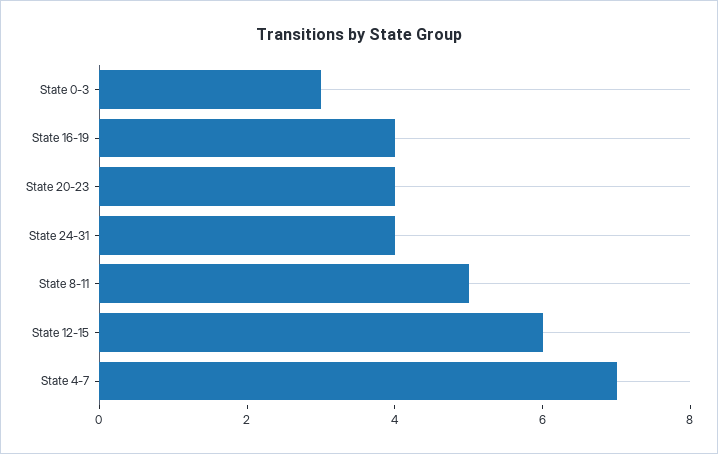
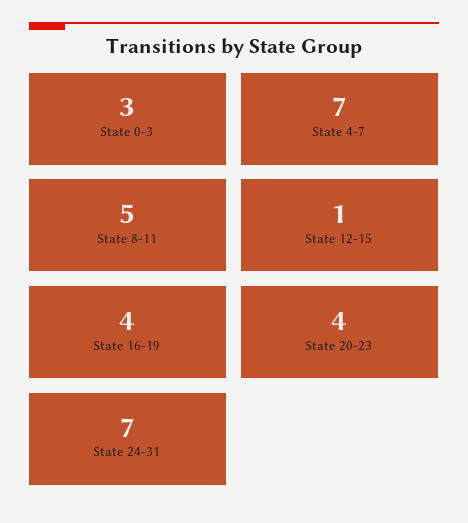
  {
    "State 0-3": 3,
    "State 16-19": 4,
    "State 20-23": 4,
-   "State 24-31": 4,
+   "State 24-31": 7,
    "State 8-11": 5,
-   "State 12-15": 6,
+   "State 12-15": 1,
    "State 4-7": 7
  }

